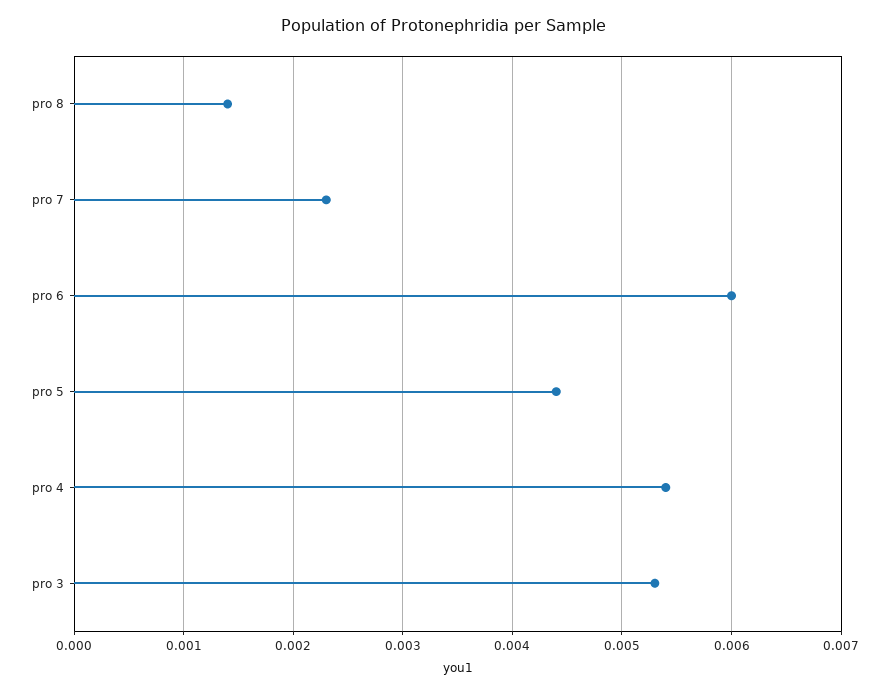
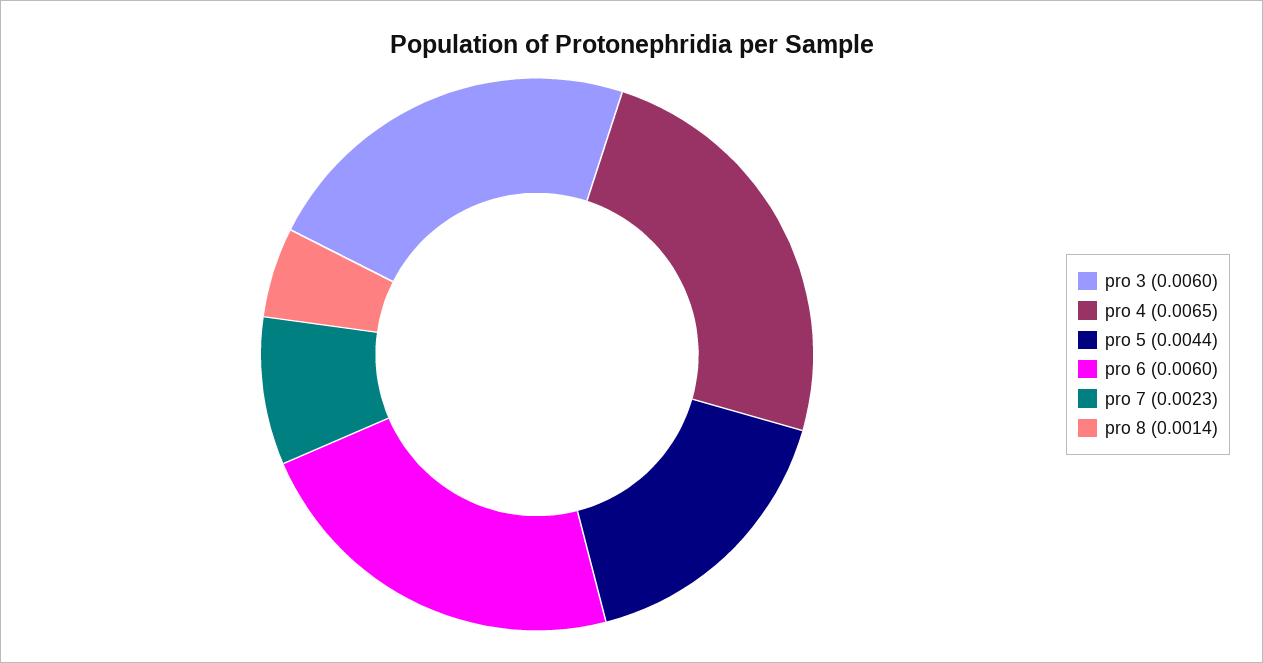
  {
    "pro 8": 0.0014,
    "pro 7": 0.0023,
    "pro 6": 0.006,
    "pro 5": 0.0044,
-   "pro 4": 0.0054,
+   "pro 4": 0.0065,
-   "pro 3": 0.0053
+   "pro 3": 0.006
  }

